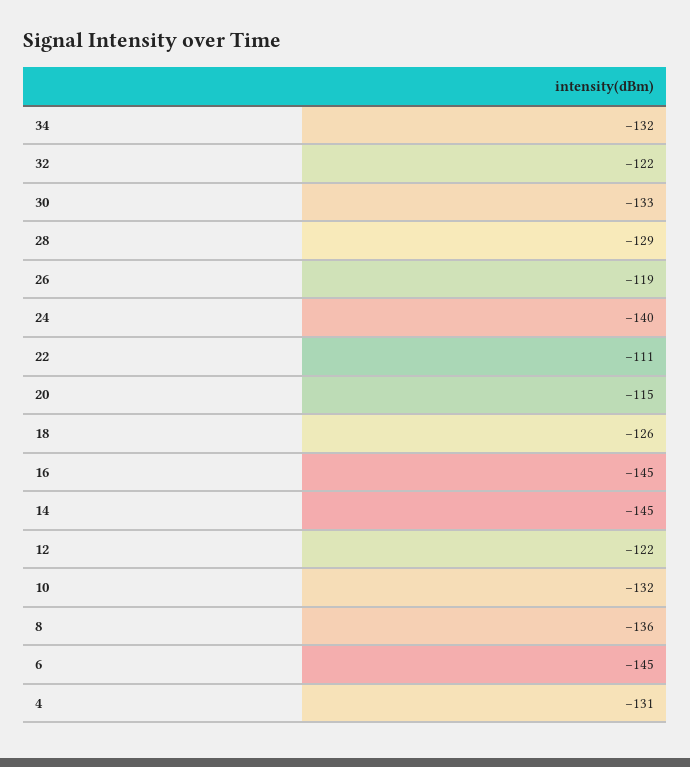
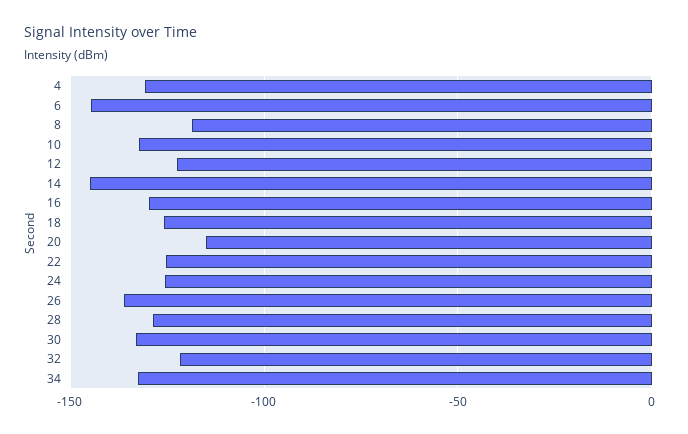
  {
    "34": -132,
    "32": -122,
    "30": -133,
    "28": -129,
-   "26": -119,
+   "26": -135,
-   "24": -140,
+   "24": -125,
-   "22": -111,
+   "22": -125,
    "20": -115,
    "18": -126,
-   "16": -145,
+   "16": -130,
    "14": -145,
    "12": -122,
    "10": -132,
-   "8": -136,
+   "8": -120,
    "6": -145,
    "4": -131
  }

